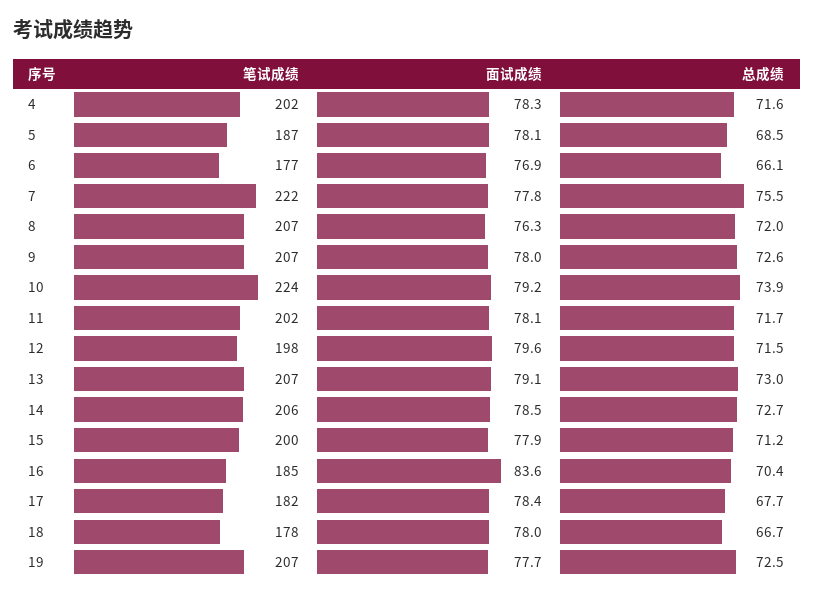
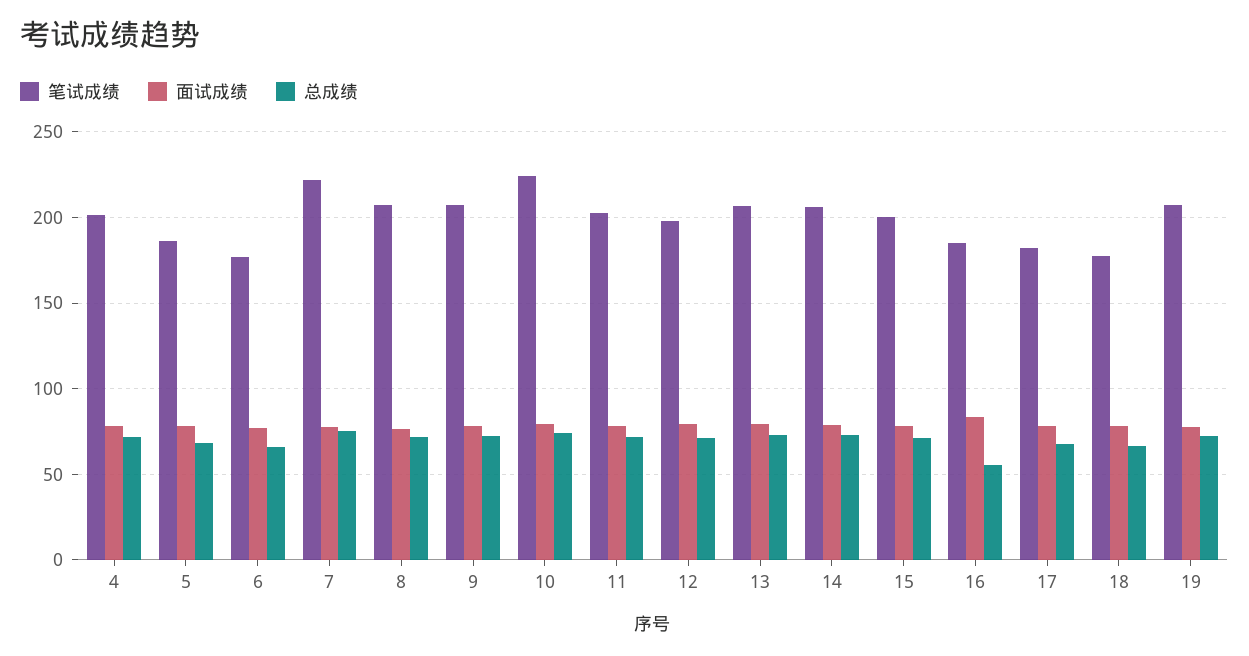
  {
    "笔试成绩": {
      "4": 202,
      "5": 187,
      "6": 177,
      "7": 222,
      "8": 207,
      "9": 207,
      "10": 224,
      "11": 202,
      "12": 198,
      "13": 207,
      "14": 206,
      "15": 200,
      "16": 185,
      "17": 182,
      "18": 178,
      "19": 207
    },
    "面试成绩": {
      "4": 78.3,
      "5": 78.1,
      "6": 76.9,
      "7": 77.8,
      "8": 76.3,
      "9": 78,
      "10": 79.2,
      "11": 78.1,
      "12": 79.6,
      "13": 79.1,
      "14": 78.5,
      "15": 77.9,
      "16": 83.6,
      "17": 78.4,
      "18": 78,
      "19": 77.7
    },
    "总成绩": {
      "4": 71.6,
      "5": 68.5,
      "6": 66.1,
      "7": 75.5,
      "8": 72,
      "9": 72.6,
      "10": 73.9,
      "11": 71.7,
      "12": 71.5,
      "13": 73,
      "14": 72.7,
      "15": 71.2,
-     "16": 70.4,
+     "16": 55,
      "17": 67.7,
      "18": 66.7,
      "19": 72.5
    }
  }

